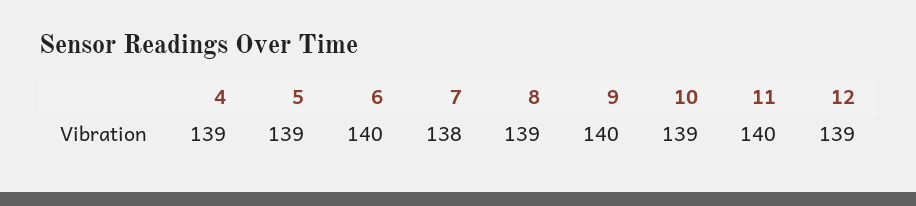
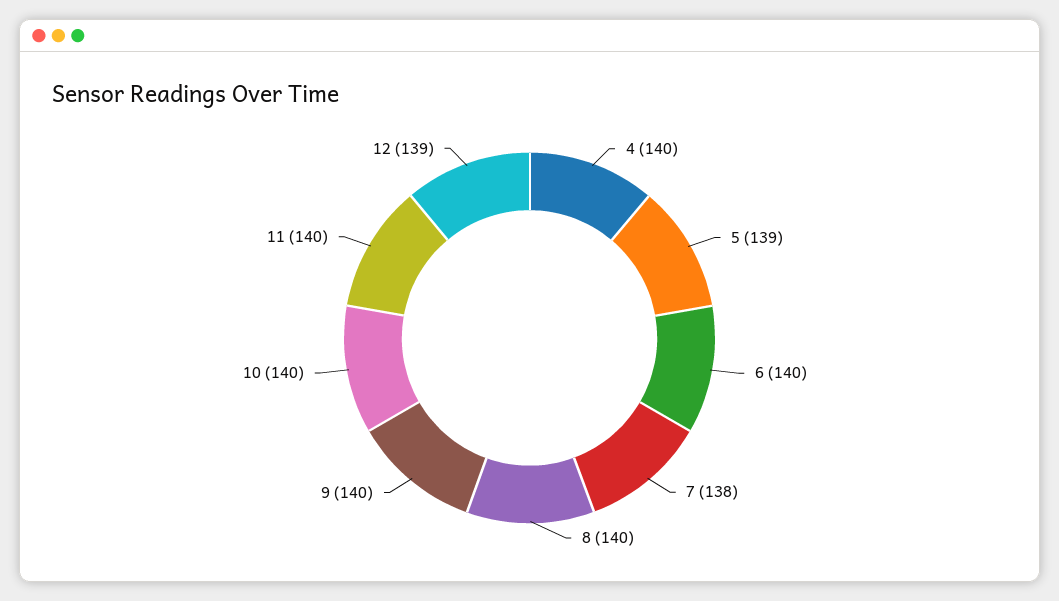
  {
-   "4": 139,
+   "4": 140,
    "5": 139,
    "6": 140,
    "7": 138,
-   "8": 139,
+   "8": 140,
    "9": 140,
-   "10": 139,
+   "10": 140,
    "11": 140,
    "12": 139
  }

